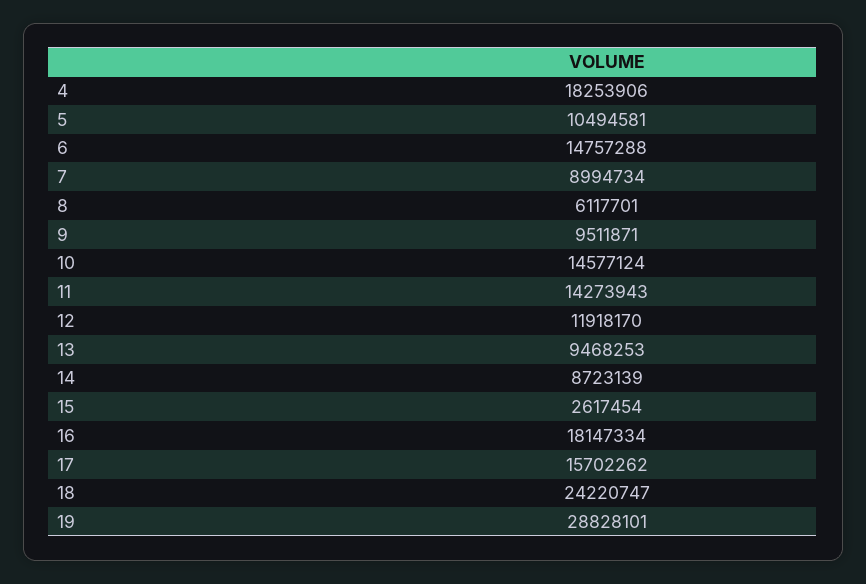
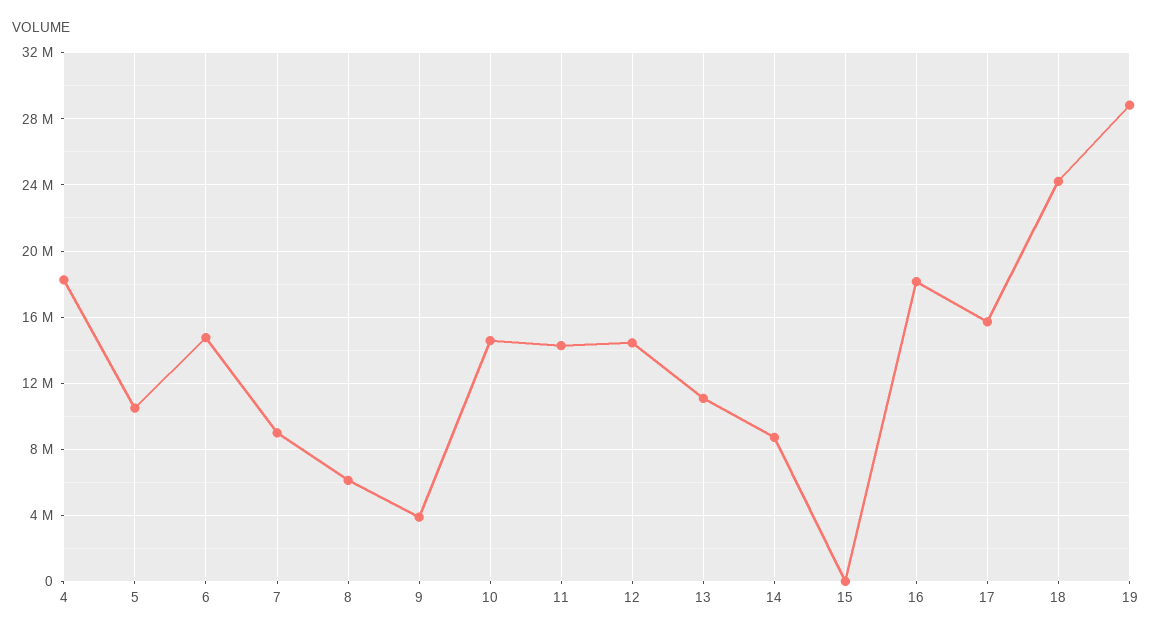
  {
    "4": 18253906,
    "5": 10494581,
    "6": 14757288,
    "7": 8994734,
    "8": 6117701,
-   "9": 9511871,
+   "9": 4000000,
    "10": 14577124,
    "11": 14273943,
-   "12": 11918170,
+   "12": 14500000,
-   "13": 9468253,
+   "13": 11000000,
    "14": 8723139,
-   "15": 2617454,
+   "15": 0,
    "16": 18147334,
    "17": 15702262,
    "18": 24220747,
    "19": 28828101
  }

